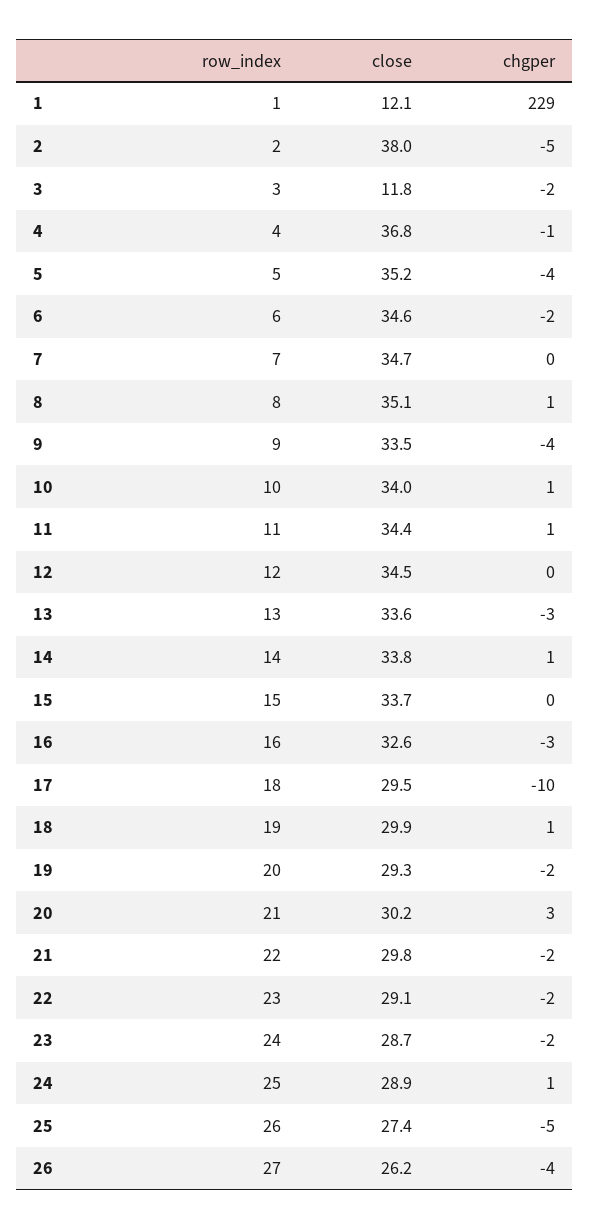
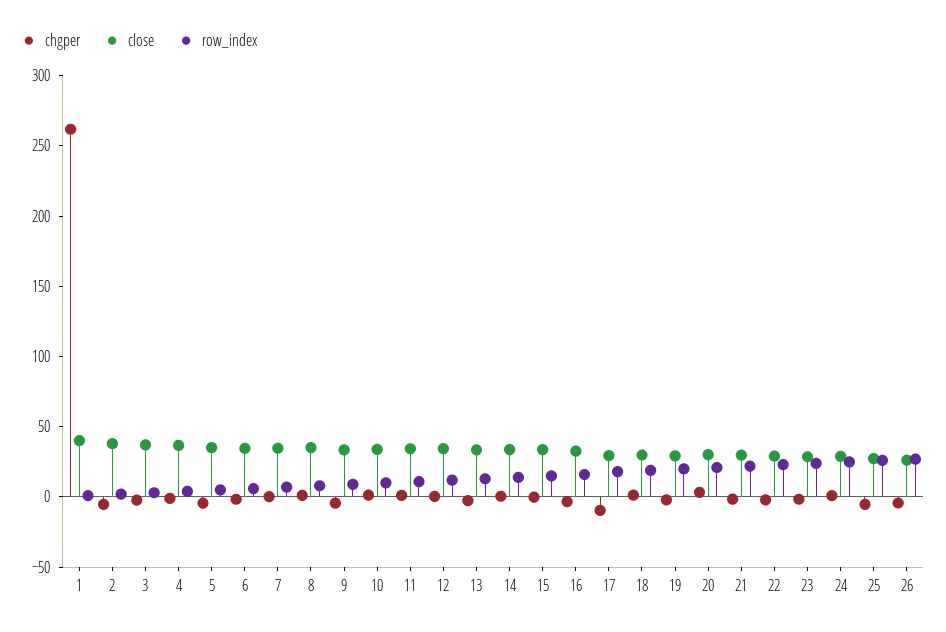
  {
    "row_index": {
      "1": 1,
      "2": 2,
      "3": 3,
      "4": 4,
      "5": 5,
      "6": 6,
      "7": 7,
      "8": 8,
      "9": 9,
      "10": 10,
      "11": 11,
      "12": 12,
      "13": 13,
      "14": 14,
      "15": 15,
      "16": 16,
      "17": 18,
      "18": 19,
      "19": 20,
      "20": 21,
      "21": 22,
      "22": 23,
      "23": 24,
      "24": 25,
      "25": 26,
      "26": 27
    },
    "close": {
-     "1": 12.1,
+     "1": 40,
      "2": 38,
-     "3": 11.8,
+     "3": 40,
      "4": 36.8,
      "5": 35.2,
      "6": 34.6,
      "7": 34.7,
      "8": 35.1,
      "9": 33.5,
      "10": 34,
      "11": 34.4,
      "12": 34.5,
      "13": 33.6,
      "14": 33.8,
      "15": 33.7,
      "16": 32.6,
      "17": 29.5,
      "18": 29.9,
      "19": 29.3,
      "20": 30.2,
      "21": 29.8,
      "22": 29.1,
      "23": 28.7,
      "24": 28.9,
      "25": 27.4,
      "26": 26.2
    },
    "chgper": {
-     "1": 229,
+     "1": 260,
      "2": -5,
      "3": -2,
      "4": -1,
      "5": -4,
      "6": -2,
      "7": 0,
      "8": 1,
      "9": -4,
      "10": 1,
      "11": 1,
      "12": 0,
      "13": -3,
      "14": 1,
      "15": 0,
      "16": -3,
      "17": -10,
      "18": 1,
      "19": -2,
      "20": 3,
      "21": -2,
      "22": -2,
      "23": -2,
      "24": 1,
      "25": -5,
      "26": -4
    }
  }

